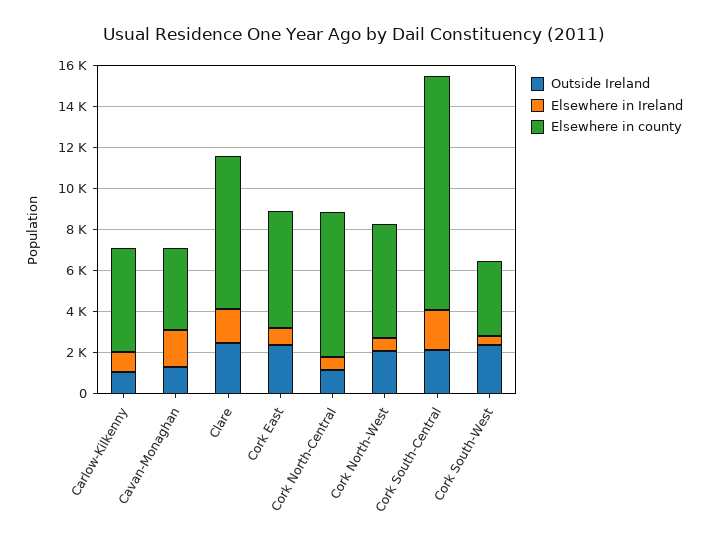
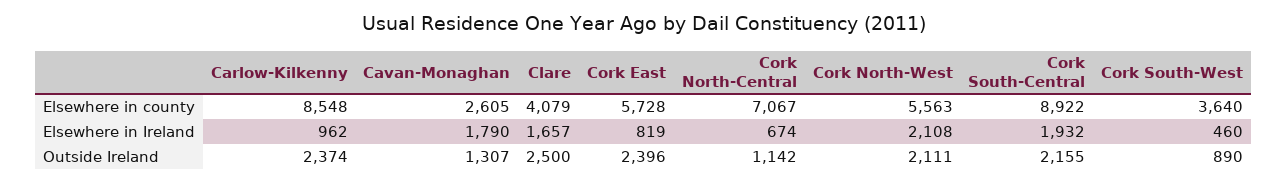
  {
    "Outside Ireland": {
-     "Carlow-Kilkenny": 1000,
+     "Carlow-Kilkenny": 2374,
      "Cavan-Monaghan": 1307,
      "Clare": 2500,
      "Cork East": 2396,
      "Cork North-Central": 1142,
      "Cork North-West": 2111,
      "Cork South-Central": 2155,
-     "Cork South-West": 2500
+     "Cork South-West": 890
    },
    "Elsewhere in Ireland": {
      "Carlow-Kilkenny": 962,
      "Cavan-Monaghan": 1790,
      "Clare": 1657,
      "Cork East": 819,
      "Cork North-Central": 674,
-     "Cork North-West": 500,
+     "Cork North-West": 2108,
      "Cork South-Central": 1932,
      "Cork South-West": 460
    },
    "Elsewhere in county": {
-     "Carlow-Kilkenny": 5000,
+     "Carlow-Kilkenny": 8548,
-     "Cavan-Monaghan": 4000,
+     "Cavan-Monaghan": 2605,
-     "Clare": 7500,
+     "Clare": 4079,
      "Cork East": 5728,
      "Cork North-Central": 7067,
      "Cork North-West": 5563,
-     "Cork South-Central": 11500,
+     "Cork South-Central": 8922,
      "Cork South-West": 3640
    }
  }

